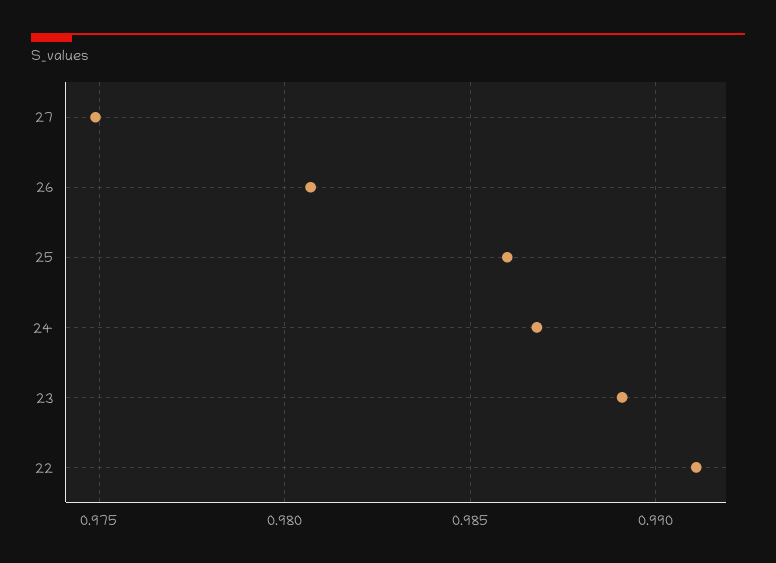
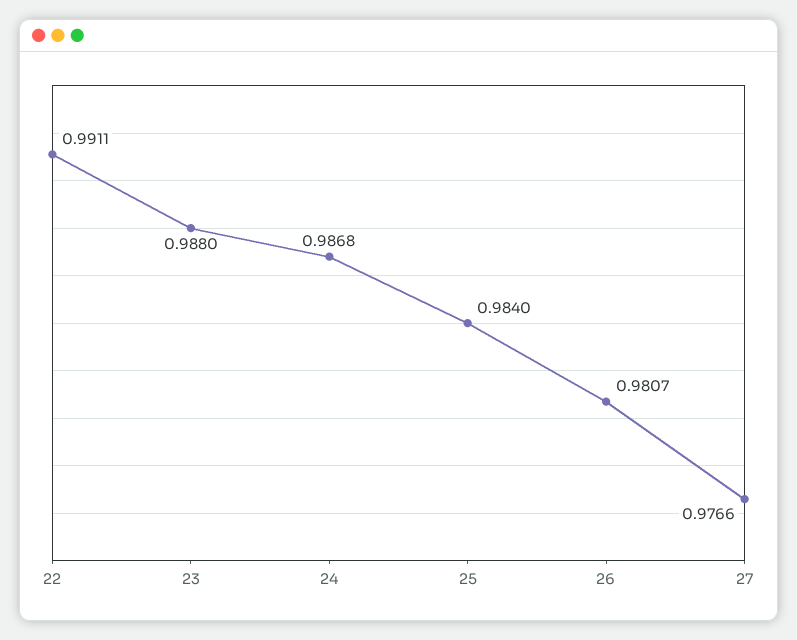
  {
-   "27": 0.975,
+   "27": 0.9766,
    "26": 0.9807,
-   "25": 0.986,
+   "25": 0.984,
    "24": 0.9868,
-   "23": 0.989,
+   "23": 0.988,
    "22": 0.9911
  }

